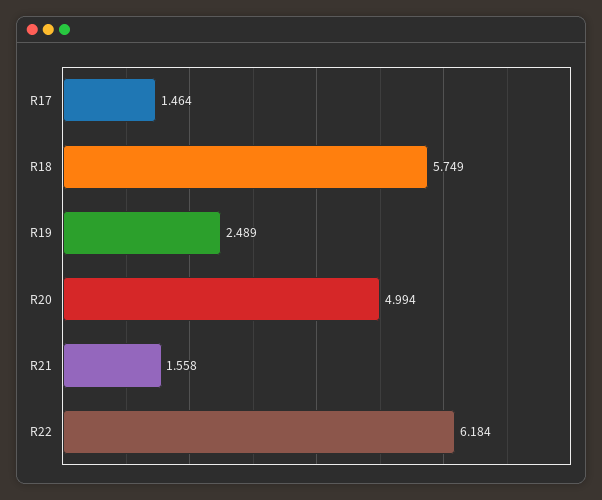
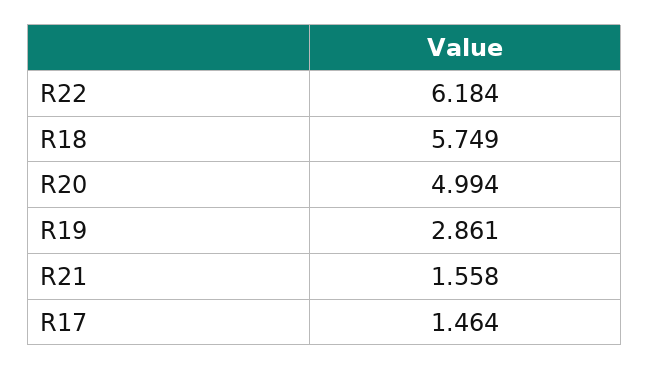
  {
    "R17": 1.464,
    "R18": 5.749,
-   "R19": 2.489,
+   "R19": 2.861,
    "R20": 4.994,
    "R21": 1.558,
    "R22": 6.184
  }

